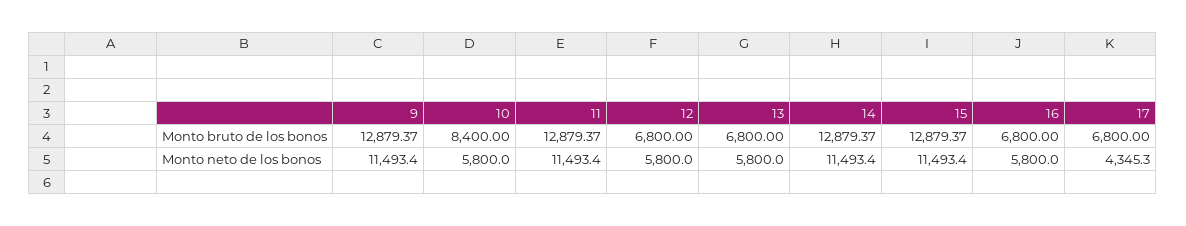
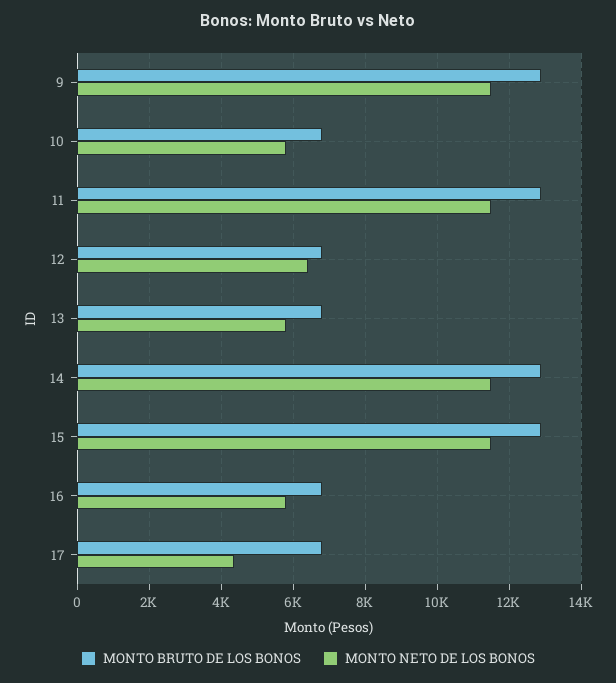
  {
    "Monto bruto de los bonos": {
      "9": 12879.37,
-     "10": 8400,
+     "10": 6800,
      "11": 12879.37,
      "12": 6800,
      "13": 6800,
      "14": 12879.37,
      "15": 12879.37,
      "16": 6800,
      "17": 6800
    },
    "Monto neto de los bonos": {
      "9": 11493.4,
      "10": 5800,
      "11": 11493.4,
-     "12": 5800,
+     "12": 6400,
      "13": 5800,
      "14": 11493.4,
      "15": 11493.4,
      "16": 5800,
      "17": 4345.3
    }
  }

